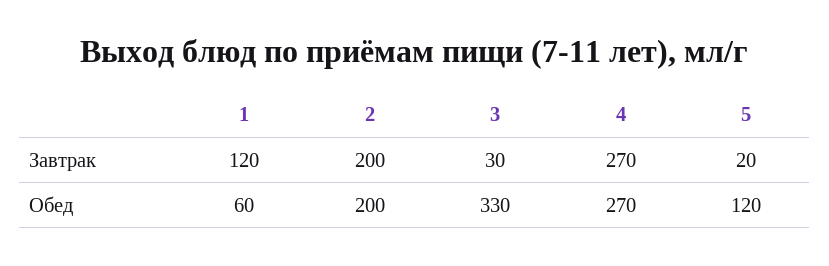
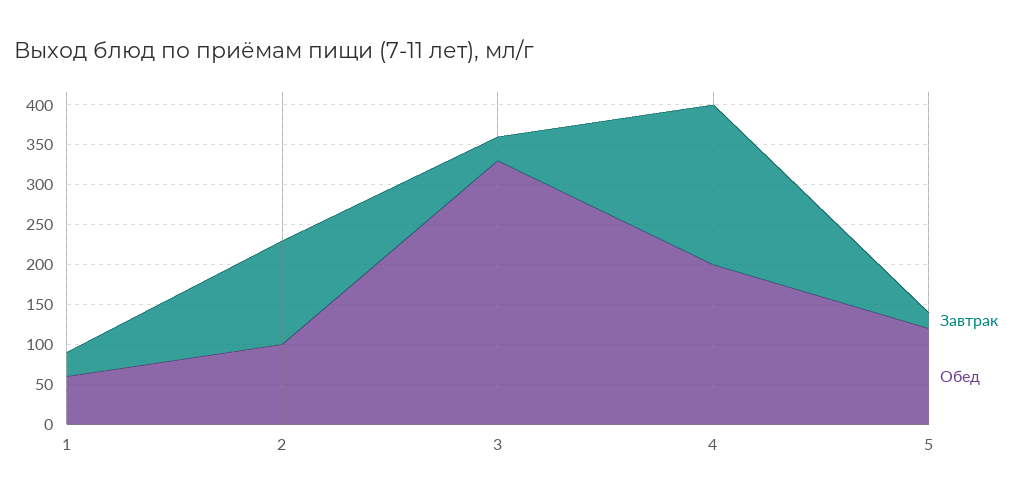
  {
    "Завтрак": {
-     "1": 120,
+     "1": 25,
-     "2": 200,
+     "2": 125,
      "3": 30,
-     "4": 270,
+     "4": 200,
      "5": 20
    },
    "Обед": {
      "1": 60,
-     "2": 200,
+     "2": 100,
      "3": 330,
-     "4": 270,
+     "4": 200,
      "5": 120
    }
  }

